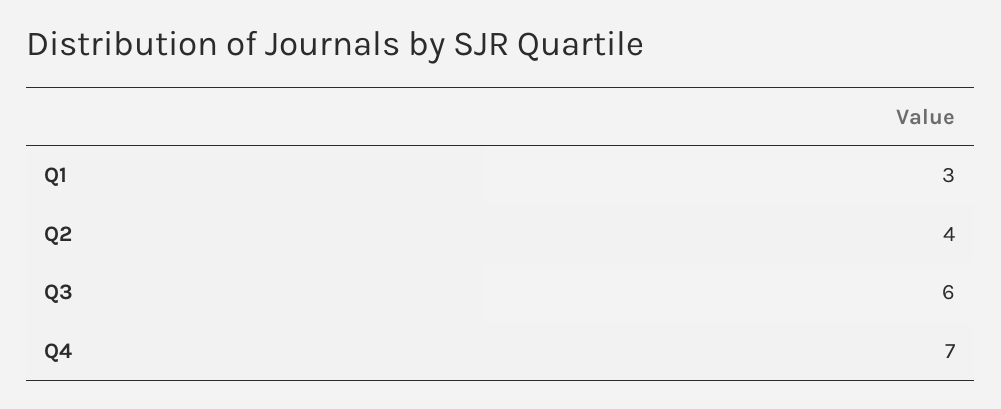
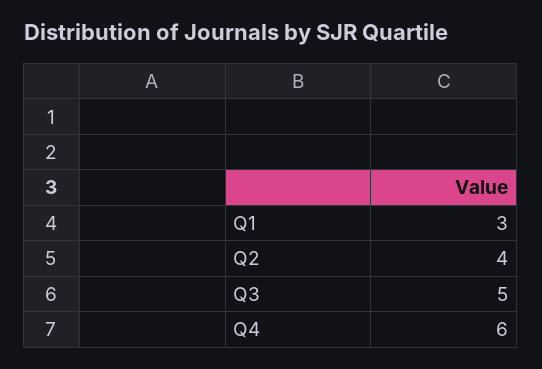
  {
    "Q1": 3,
    "Q2": 4,
-   "Q3": 6,
+   "Q3": 5,
-   "Q4": 7
+   "Q4": 6
  }

